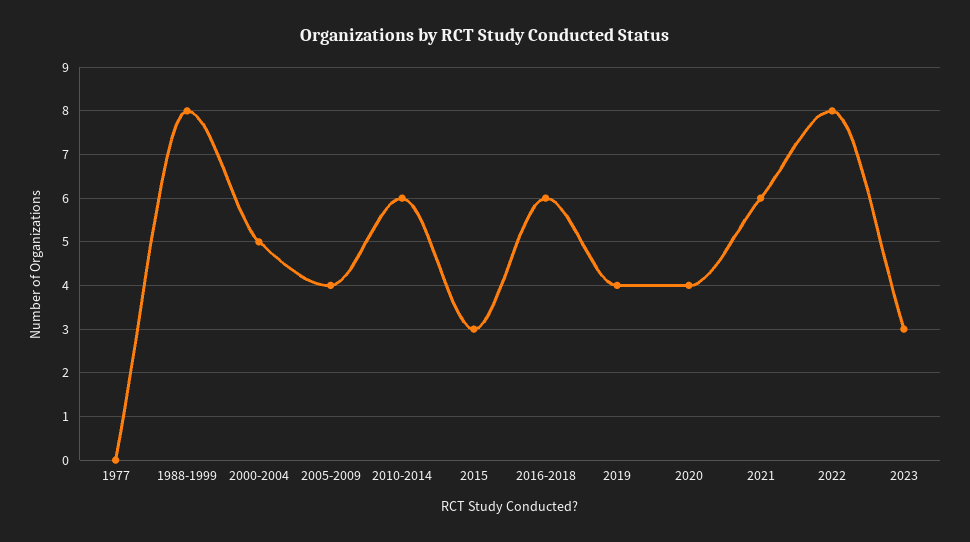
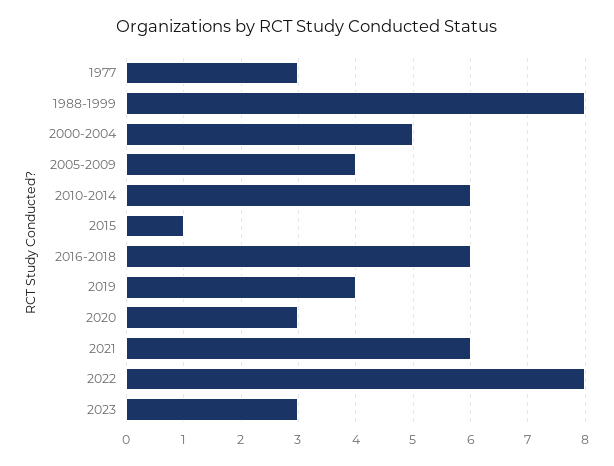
  {
-   "1977": 0,
+   "1977": 3,
    "1988-1999": 8,
    "2000-2004": 5,
    "2005-2009": 4,
    "2010-2014": 6,
-   "2015": 3,
+   "2015": 1,
    "2016-2018": 6,
    "2019": 4,
-   "2020": 4,
+   "2020": 3,
    "2021": 6,
    "2022": 8,
    "2023": 3
  }

